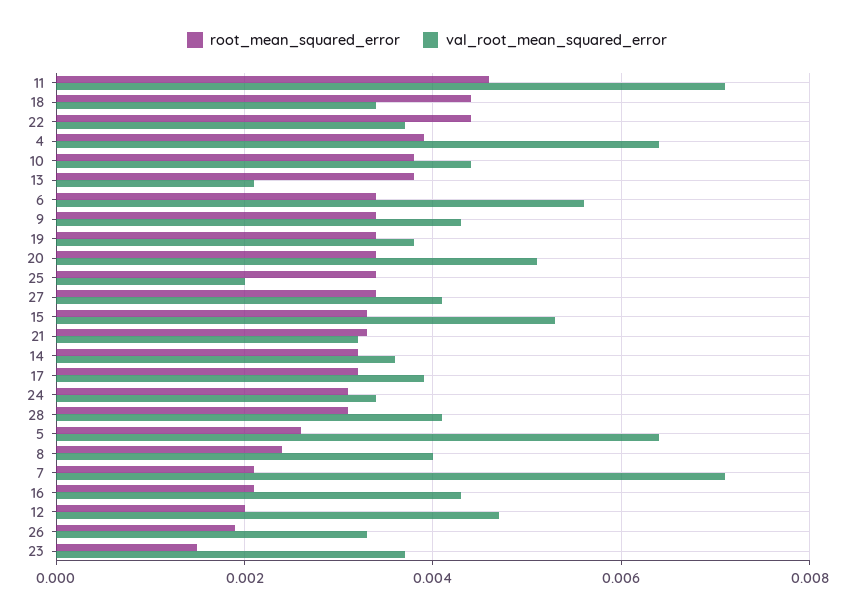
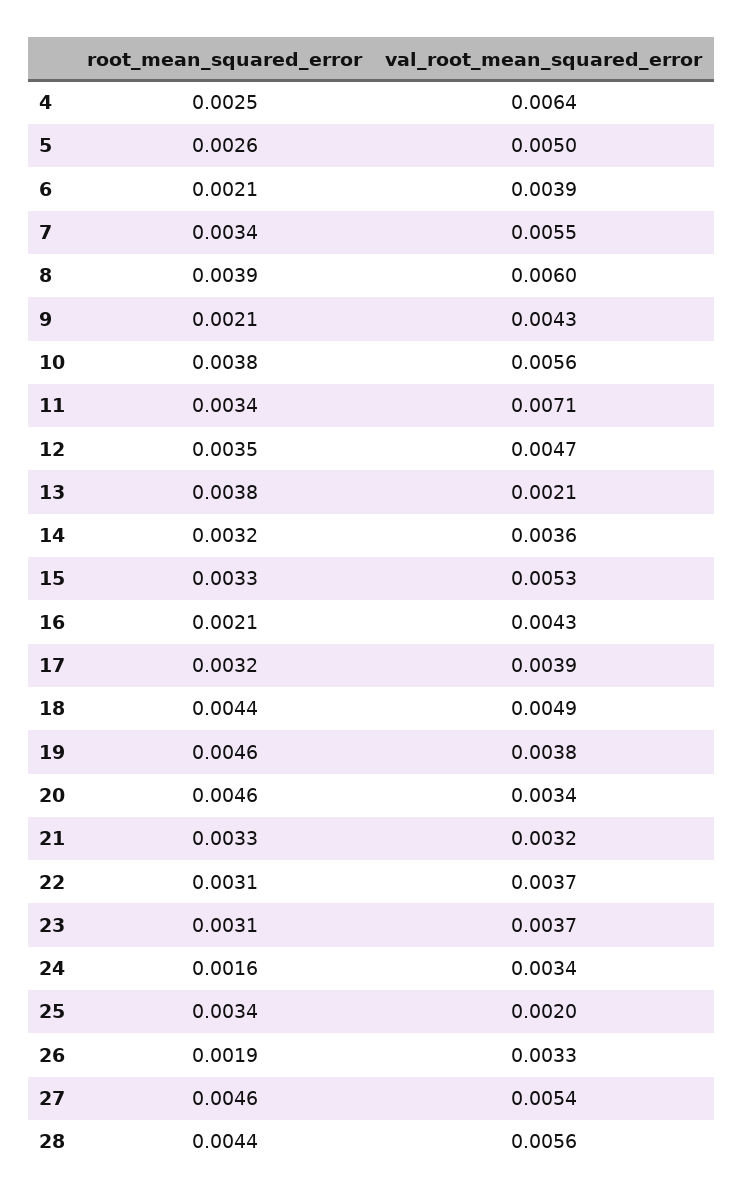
  {
    "root_mean_squared_error": {
-     "11": 0.0045,
+     "11": 0.0034,
      "18": 0.0044,
-     "22": 0.0045,
+     "22": 0.0031,
-     "4": 0.004,
+     "4": 0.0025,
      "10": 0.0038,
      "13": 0.0038,
-     "6": 0.0035,
+     "6": 0.0021,
-     "9": 0.0035,
+     "9": 0.0021,
-     "19": 0.0035,
+     "19": 0.0046,
-     "20": 0.0035,
+     "20": 0.0046,
      "25": 0.0034,
-     "27": 0.0035,
+     "27": 0.0046,
      "15": 0.0033,
      "21": 0.0033,
      "14": 0.0032,
      "17": 0.0032,
-     "24": 0.003,
+     "24": 0.0016,
-     "28": 0.003,
+     "28": 0.0044,
      "5": 0.0026,
-     "8": 0.0025,
+     "8": 0.0039,
-     "7": 0.002,
+     "7": 0.0034,
      "16": 0.0021,
-     "12": 0.002,
+     "12": 0.0035,
      "26": 0.0019,
-     "23": 0.0015
+     "23": 0.0031
    },
    "val_root_mean_squared_error": {
      "11": 0.0071,
-     "18": 0.0035,
+     "18": 0.0049,
      "22": 0.0037,
      "4": 0.0064,
-     "10": 0.0045,
+     "10": 0.0056,
      "13": 0.0021,
-     "6": 0.0055,
+     "6": 0.0039,
      "9": 0.0043,
      "19": 0.0038,
-     "20": 0.005,
+     "20": 0.0034,
      "25": 0.002,
-     "27": 0.004,
+     "27": 0.0054,
      "15": 0.0053,
      "21": 0.0032,
      "14": 0.0036,
      "17": 0.0039,
      "24": 0.0034,
-     "28": 0.004,
+     "28": 0.0056,
-     "5": 0.0065,
+     "5": 0.005,
-     "8": 0.004,
+     "8": 0.006,
-     "7": 0.007,
+     "7": 0.0055,
      "16": 0.0043,
      "12": 0.0047,
      "26": 0.0033,
      "23": 0.0037
    }
  }

